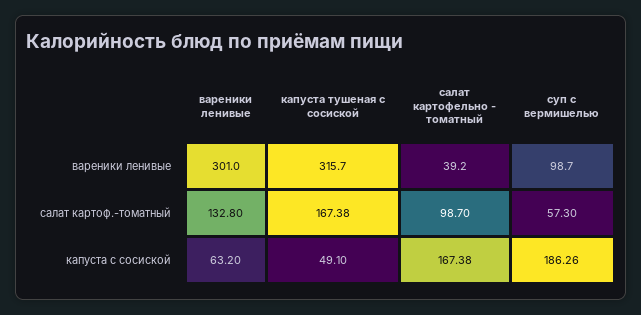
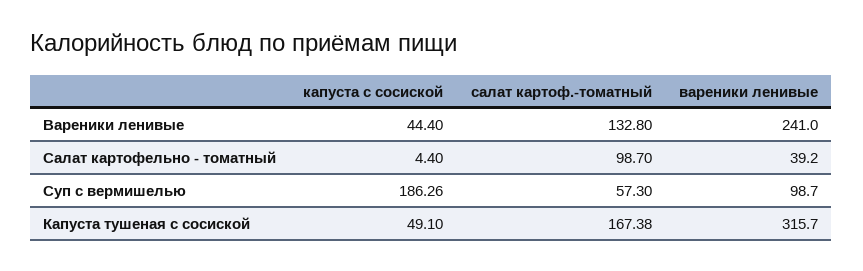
  {
    "вареники ленивые": {
-     "вареники ленивые": 301,
+     "вареники ленивые": 241,
      "салат картоф.-томатный": 132.8,
-     "капуста с сосиской": 63.2
+     "капуста с сосиской": 44.4
    },
    "капуста тушеная с сосиской": {
      "вареники ленивые": 315.7,
      "салат картоф.-томатный": 167.38,
      "капуста с сосиской": 49.1
    },
    "салат картофельно - томатный": {
      "вареники ленивые": 39.2,
      "салат картоф.-томатный": 98.7,
-     "капуста с сосиской": 167.38
+     "капуста с сосиской": 4.4
    },
    "суп с вермишелью": {
      "вареники ленивые": 98.7,
      "салат картоф.-томатный": 57.3,
      "капуста с сосиской": 186.26
    }
  }

